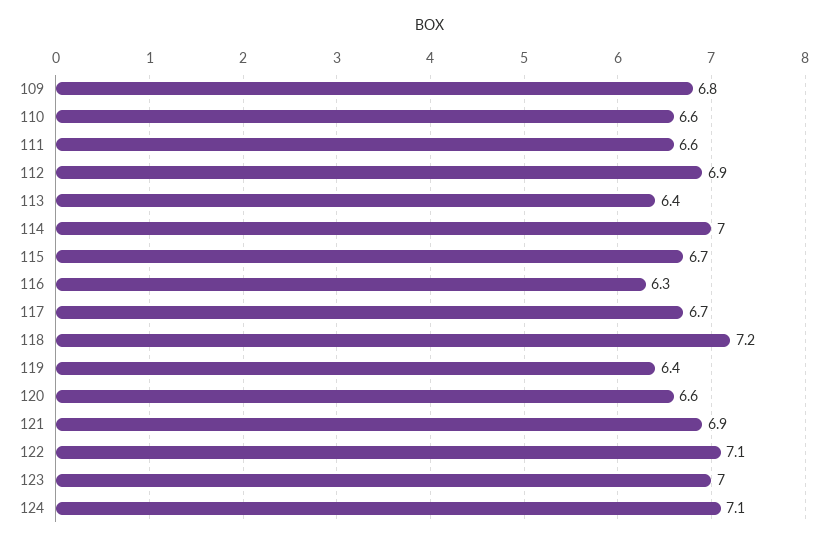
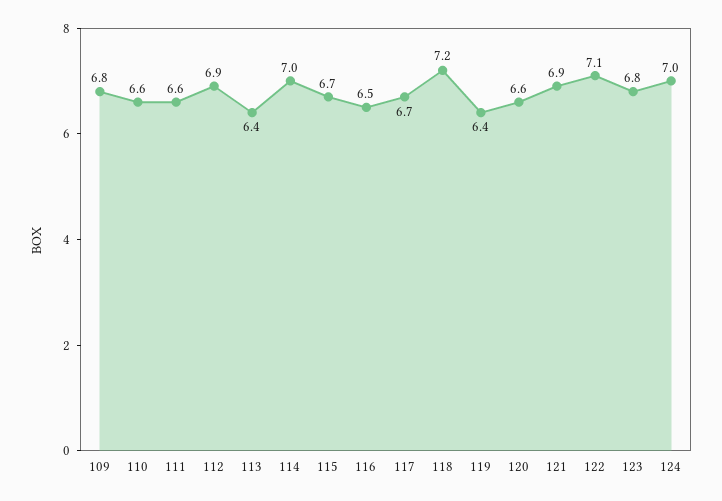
  {
    "109": 6.8,
    "110": 6.6,
    "111": 6.6,
    "112": 6.9,
    "113": 6.4,
    "114": 7,
    "115": 6.7,
-   "116": 6.3,
+   "116": 6.5,
    "117": 6.7,
    "118": 7.2,
    "119": 6.4,
    "120": 6.6,
    "121": 6.9,
    "122": 7.1,
-   "123": 7,
+   "123": 6.8,
-   "124": 7.1
+   "124": 7
  }

